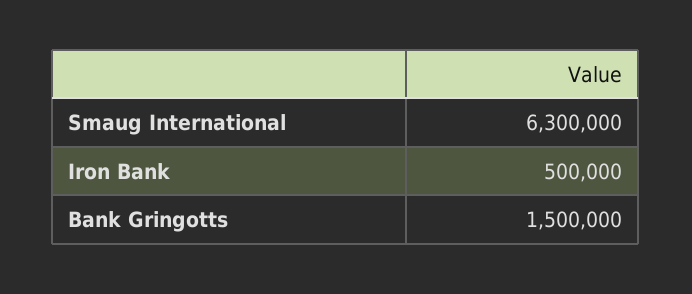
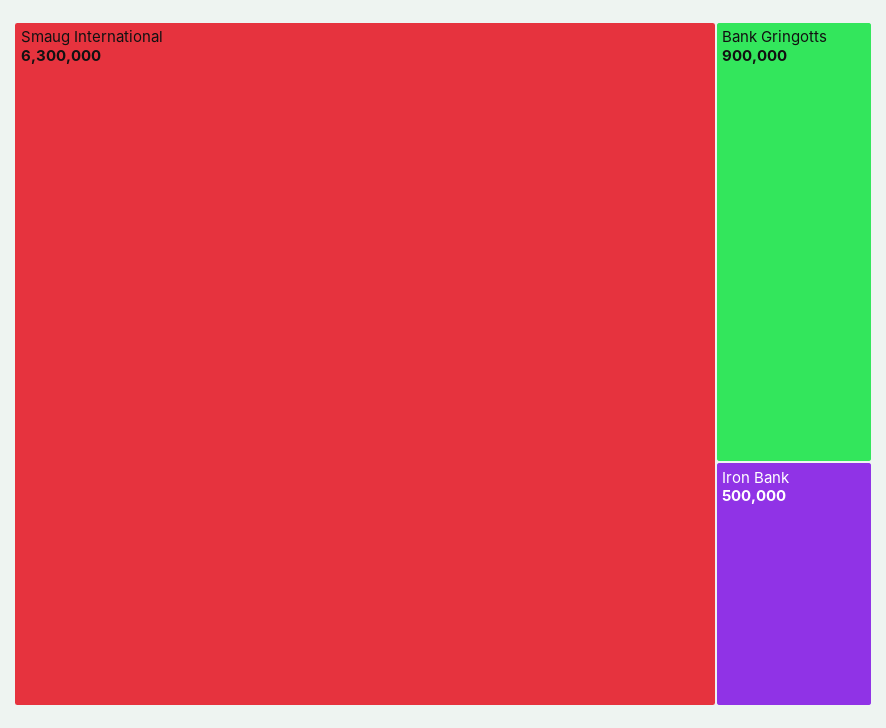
  {
    "Smaug International": 6300000,
    "Iron Bank": 500000,
-   "Bank Gringotts": 1500000
+   "Bank Gringotts": 900000
  }

